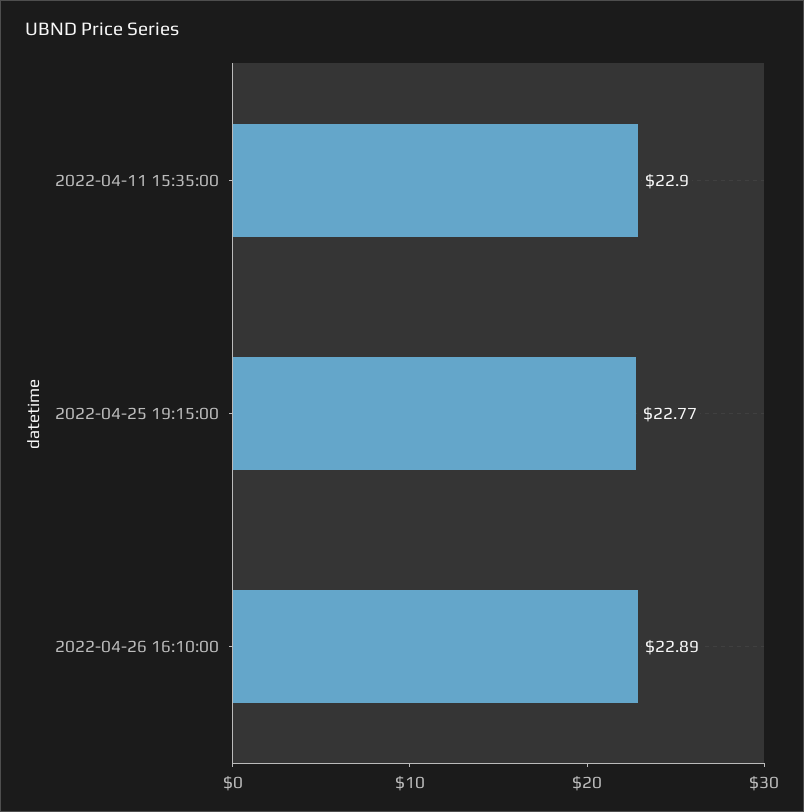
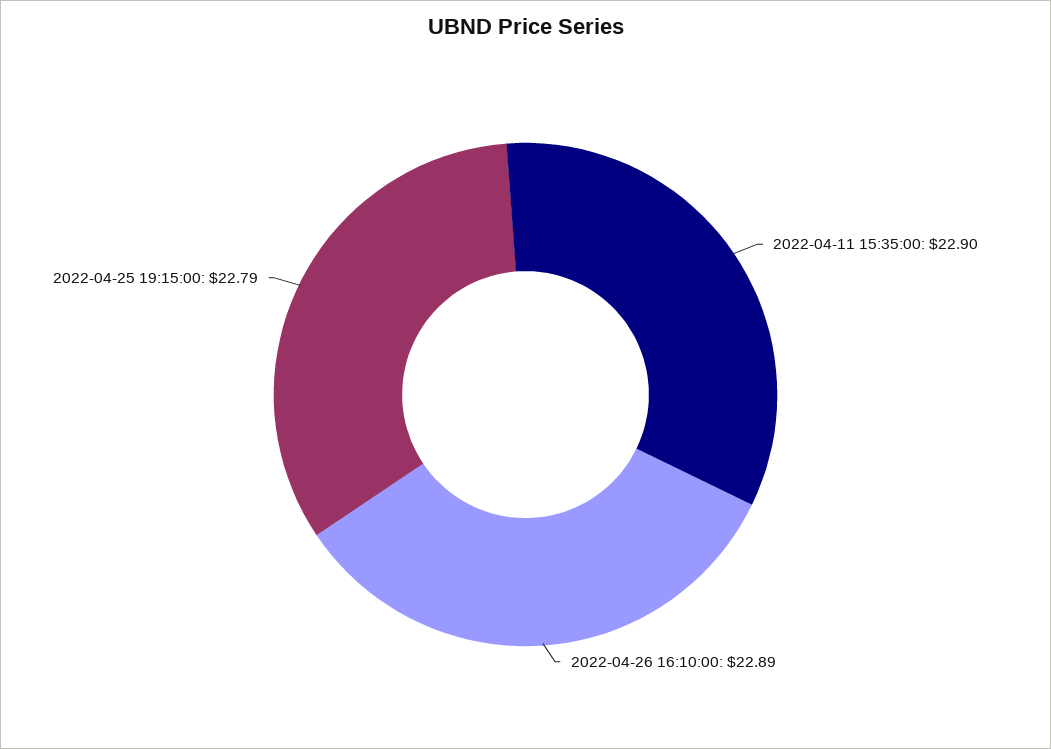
  {
    "2022-04-11 15:35:00": 22.9,
-   "2022-04-25 19:15:00": 22.77,
+   "2022-04-25 19:15:00": 22.79,
    "2022-04-26 16:10:00": 22.89
  }

